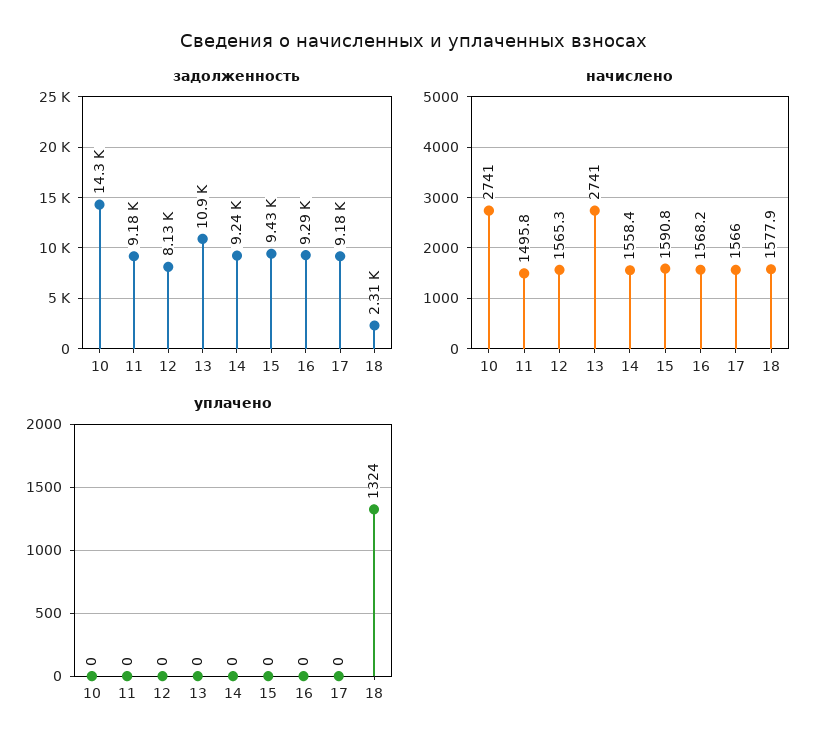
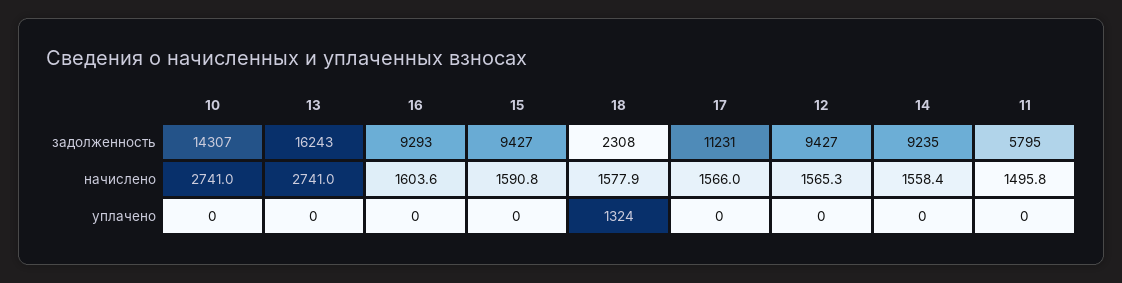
  {
    "задолженность": {
      "10": 14307,
-     "11": 9180,
+     "11": 5795,
-     "12": 8130,
+     "12": 9427,
-     "13": 10900,
+     "13": 16243,
      "14": 9235,
      "15": 9427,
      "16": 9293,
-     "17": 9180,
+     "17": 11231,
      "18": 2308
    },
    "начислено": {
      "10": 2741,
      "11": 1495.8,
      "12": 1565.3,
      "13": 2741,
      "14": 1558.4,
      "15": 1590.8,
-     "16": 1568.2,
+     "16": 1603.6,
      "17": 1566,
      "18": 1577.9
    },
    "уплачено": {
      "10": 0,
      "11": 0,
      "12": 0,
      "13": 0,
      "14": 0,
      "15": 0,
      "16": 0,
      "17": 0,
      "18": 1324
    }
  }

